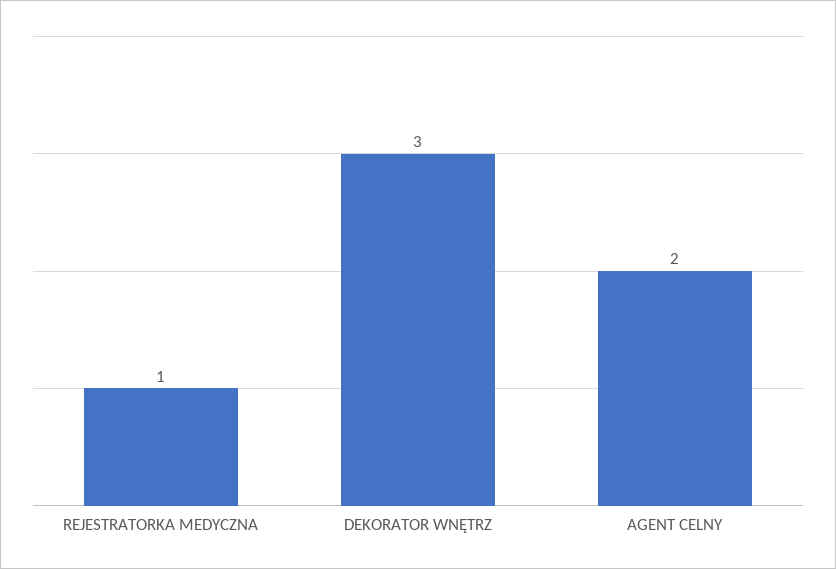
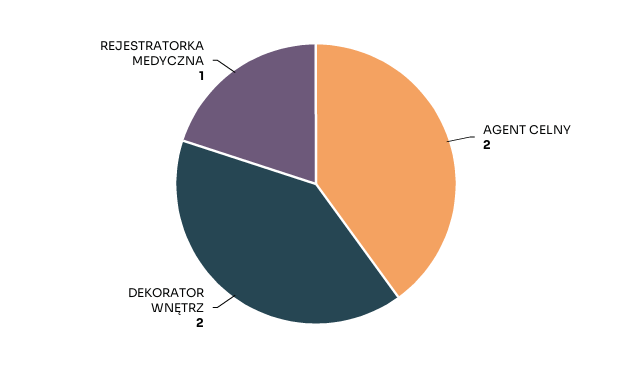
  {
    "REJESTRATORKA MEDYCZNA": 1,
-   "DEKORATOR WNĘTRZ": 3,
+   "DEKORATOR WNĘTRZ": 2,
    "AGENT CELNY": 2
  }

